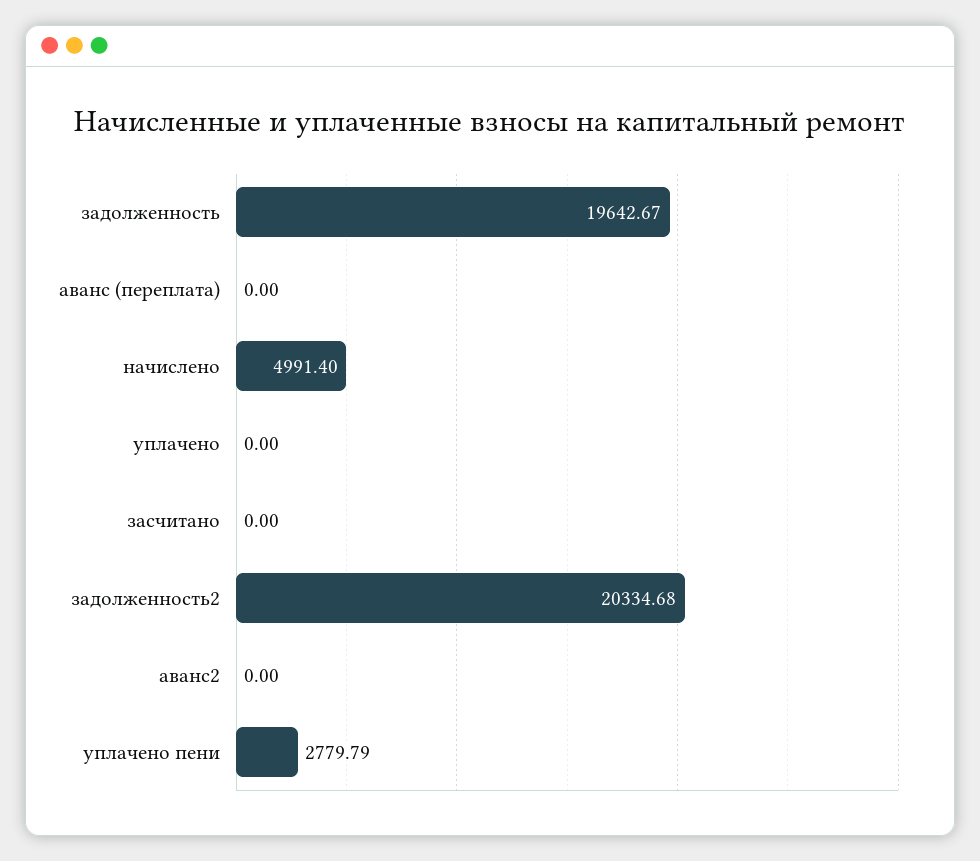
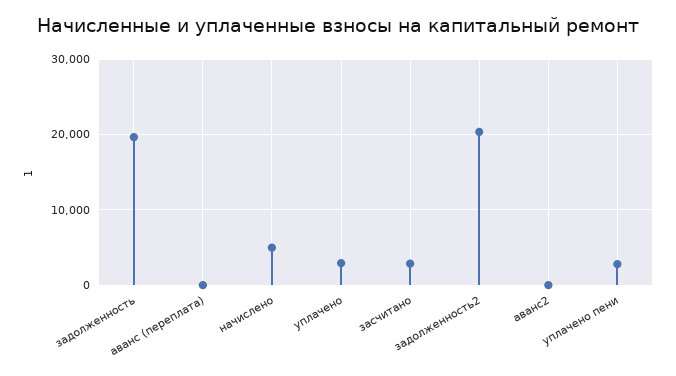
  {
    "задолженность": 19642.67,
    "аванс (переплата)": 0,
    "начислено": 4991.4,
-   "уплачено": 0,
+   "уплачено": 3000,
-   "засчитано": 0,
+   "засчитано": 3000,
    "задолженность2": 20334.68,
    "аванс2": 0,
    "уплачено пени": 2779.79
  }

